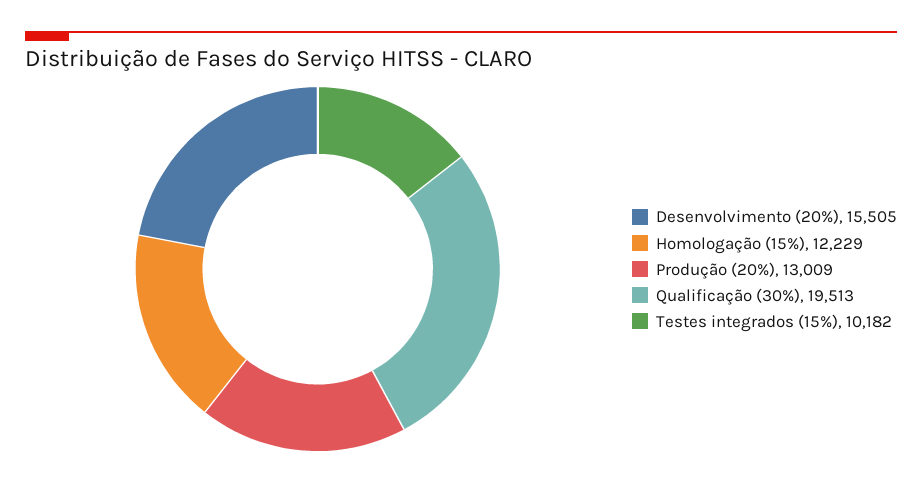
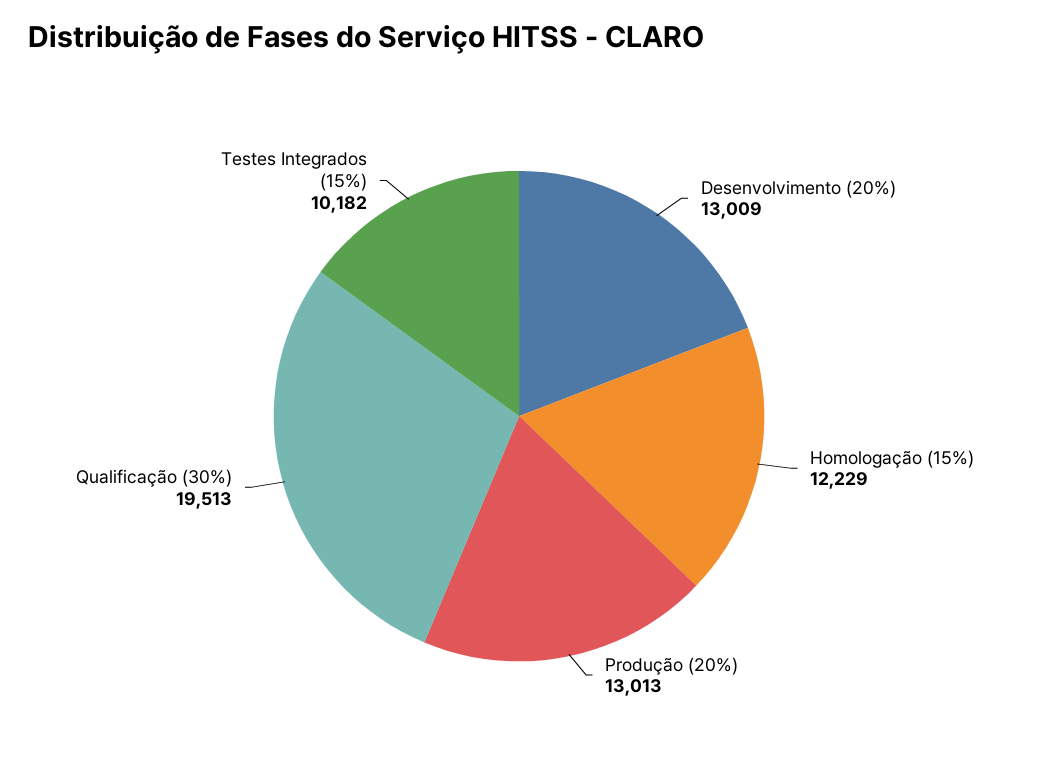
  {
-   "Desenvolvimento (20%)": 15505,
+   "Desenvolvimento (20%)": 13009,
    "Homologação (15%)": 12229,
-   "Produção (20%)": 13009,
+   "Produção (20%)": 13013,
    "Qualificação (30%)": 19513,
    "Testes integrados (15%)": 10182
  }

